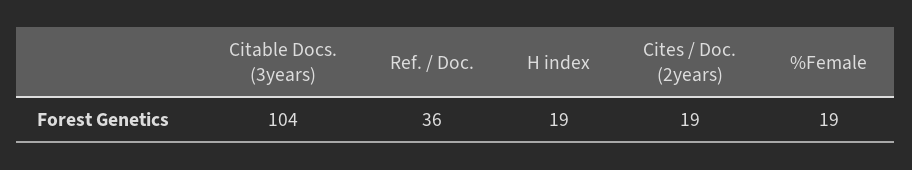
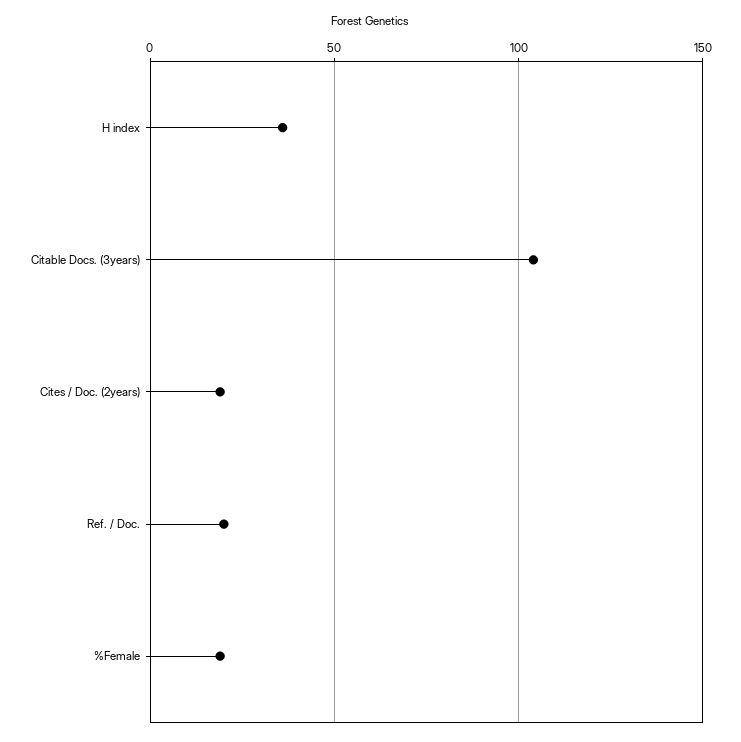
  {
    "Citable Docs. (3years)": 104,
-   "Ref. / Doc.": 36,
+   "Ref. / Doc.": 20,
-   "H index": 19,
+   "H index": 35,
    "Cites / Doc. (2years)": 19,
    "%Female": 19
  }

